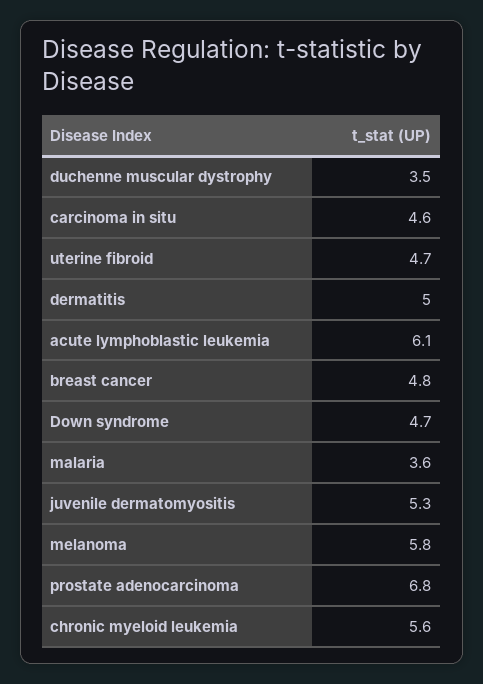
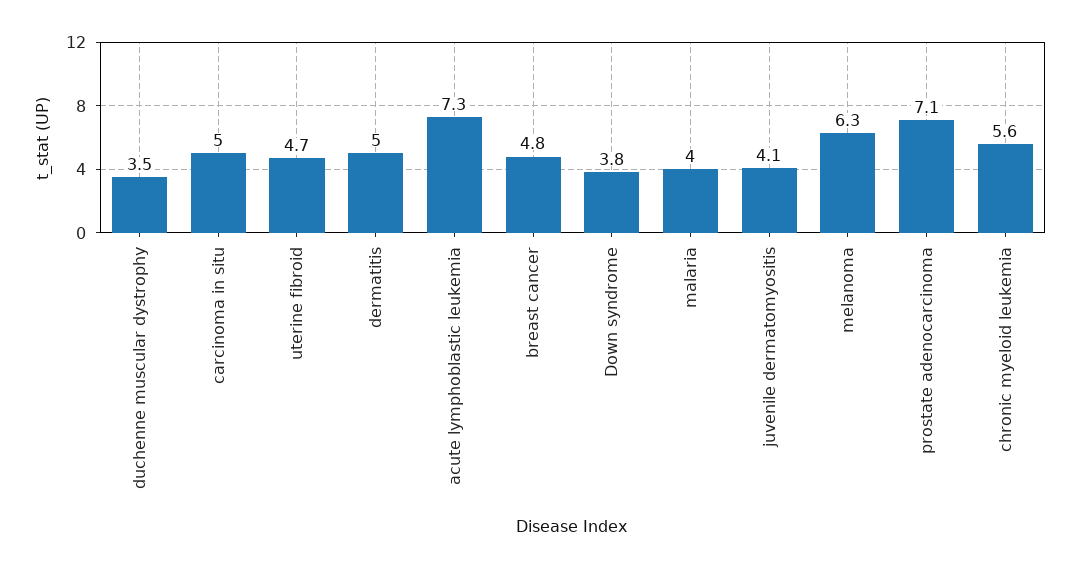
  {
    "duchenne muscular dystrophy": 3.5,
-   "carcinoma in situ": 4.6,
+   "carcinoma in situ": 5,
    "uterine fibroid": 4.7,
    "dermatitis": 5,
-   "acute lymphoblastic leukemia": 6.1,
+   "acute lymphoblastic leukemia": 7.3,
    "breast cancer": 4.8,
-   "Down syndrome": 4.7,
+   "Down syndrome": 3.8,
-   "malaria": 3.6,
+   "malaria": 4,
-   "juvenile dermatomyositis": 5.3,
+   "juvenile dermatomyositis": 4.1,
-   "melanoma": 5.8,
+   "melanoma": 6.3,
-   "prostate adenocarcinoma": 6.8,
+   "prostate adenocarcinoma": 7.1,
    "chronic myeloid leukemia": 5.6
  }

